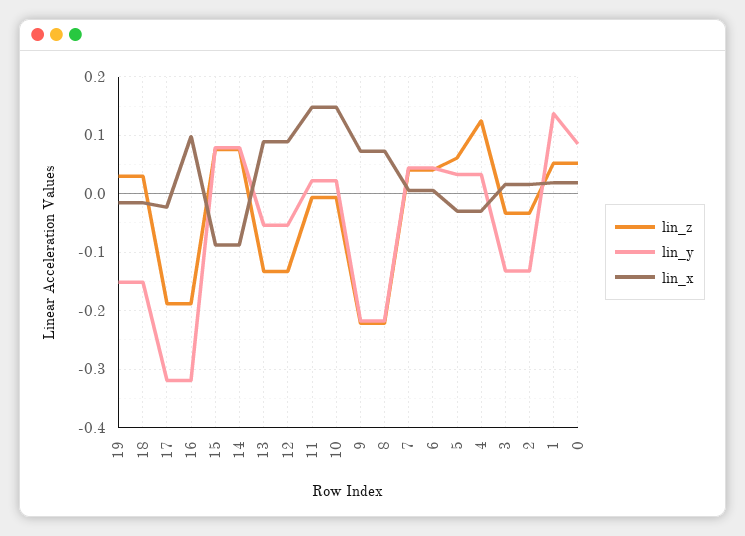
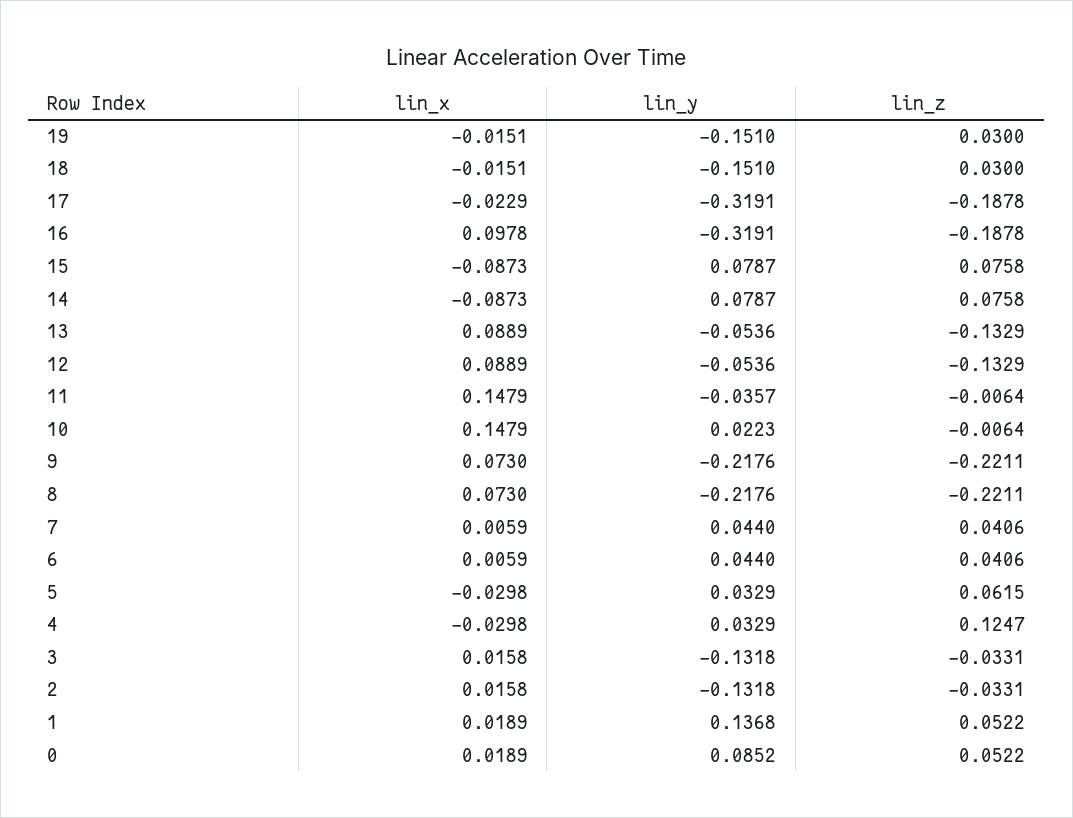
  {
    "lin_z": {
      "19": 0.03,
      "18": 0.03,
      "17": -0.1878,
      "16": -0.1878,
      "15": 0.0758,
      "14": 0.0758,
      "13": -0.1329,
      "12": -0.1329,
      "11": -0.0064,
      "10": -0.0064,
      "9": -0.2211,
      "8": -0.2211,
      "7": 0.0406,
      "6": 0.0406,
      "5": 0.0615,
      "4": 0.1247,
      "3": -0.0331,
      "2": -0.0331,
      "1": 0.0522,
      "0": 0.0522
    },
    "lin_y": {
      "19": -0.151,
      "18": -0.151,
      "17": -0.3191,
      "16": -0.3191,
      "15": 0.0787,
      "14": 0.0787,
      "13": -0.0536,
      "12": -0.0536,
-     "11": 0.02,
+     "11": -0.0357,
      "10": 0.0223,
      "9": -0.2176,
      "8": -0.2176,
      "7": 0.044,
      "6": 0.044,
      "5": 0.0329,
      "4": 0.0329,
      "3": -0.1318,
      "2": -0.1318,
      "1": 0.1368,
      "0": 0.0852
    },
    "lin_x": {
      "19": -0.0151,
      "18": -0.0151,
      "17": -0.0229,
      "16": 0.0978,
      "15": -0.0873,
      "14": -0.0873,
      "13": 0.0889,
      "12": 0.0889,
      "11": 0.1479,
      "10": 0.1479,
      "9": 0.073,
      "8": 0.073,
      "7": 0.0059,
      "6": 0.0059,
      "5": -0.0298,
      "4": -0.0298,
      "3": 0.0158,
      "2": 0.0158,
      "1": 0.0189,
      "0": 0.0189
    }
  }

